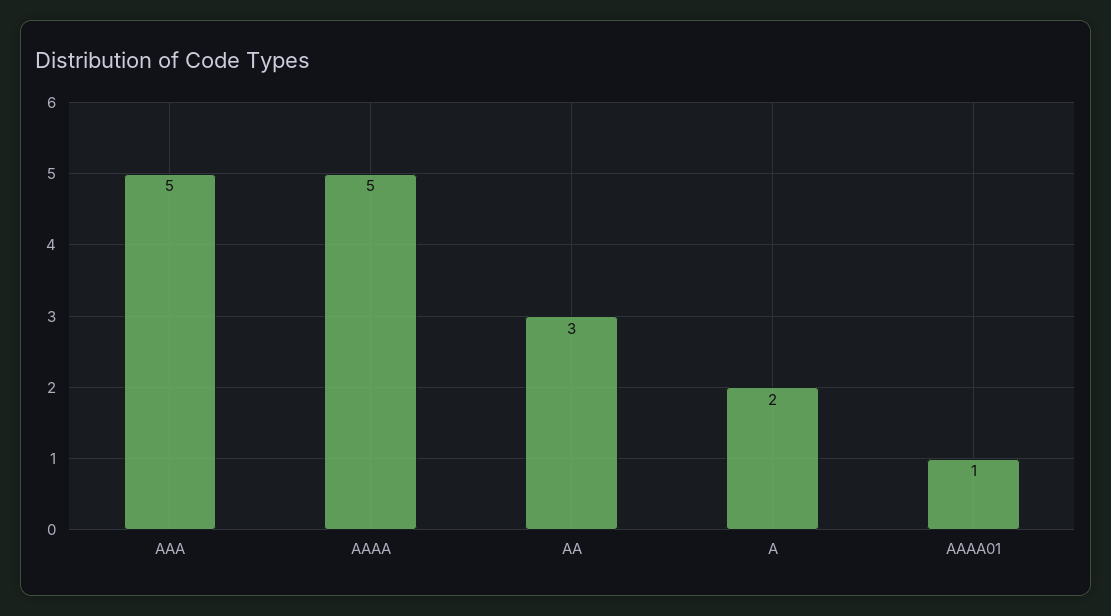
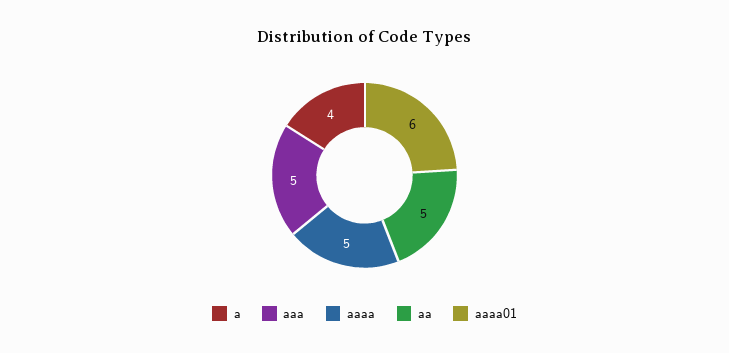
  {
    "AAA": 5,
    "AAAA": 5,
-   "AA": 3,
+   "AA": 5,
-   "A": 2,
+   "A": 4,
-   "AAAA01": 1
+   "AAAA01": 6
  }

